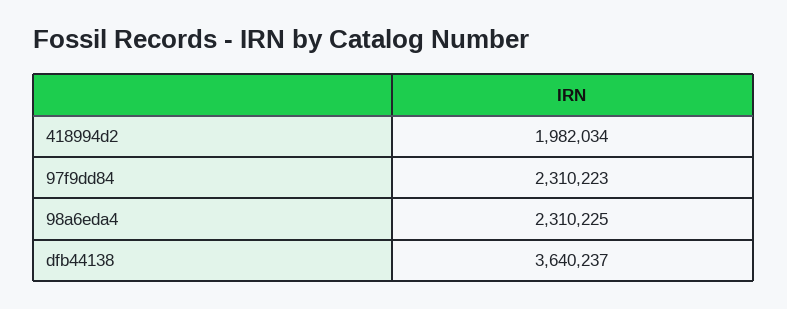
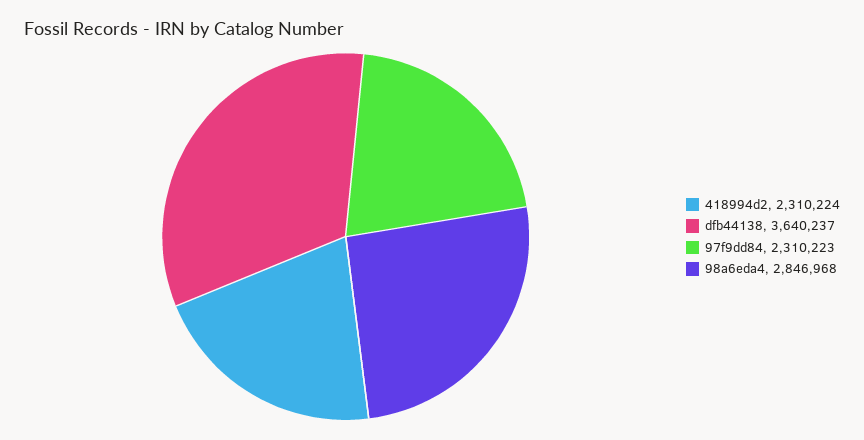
  {
-   "418994d2": 1982034,
+   "418994d2": 2310224,
    "97f9dd84": 2310223,
-   "98a6eda4": 2310225,
+   "98a6eda4": 2846968,
    "dfb44138": 3640237
  }

